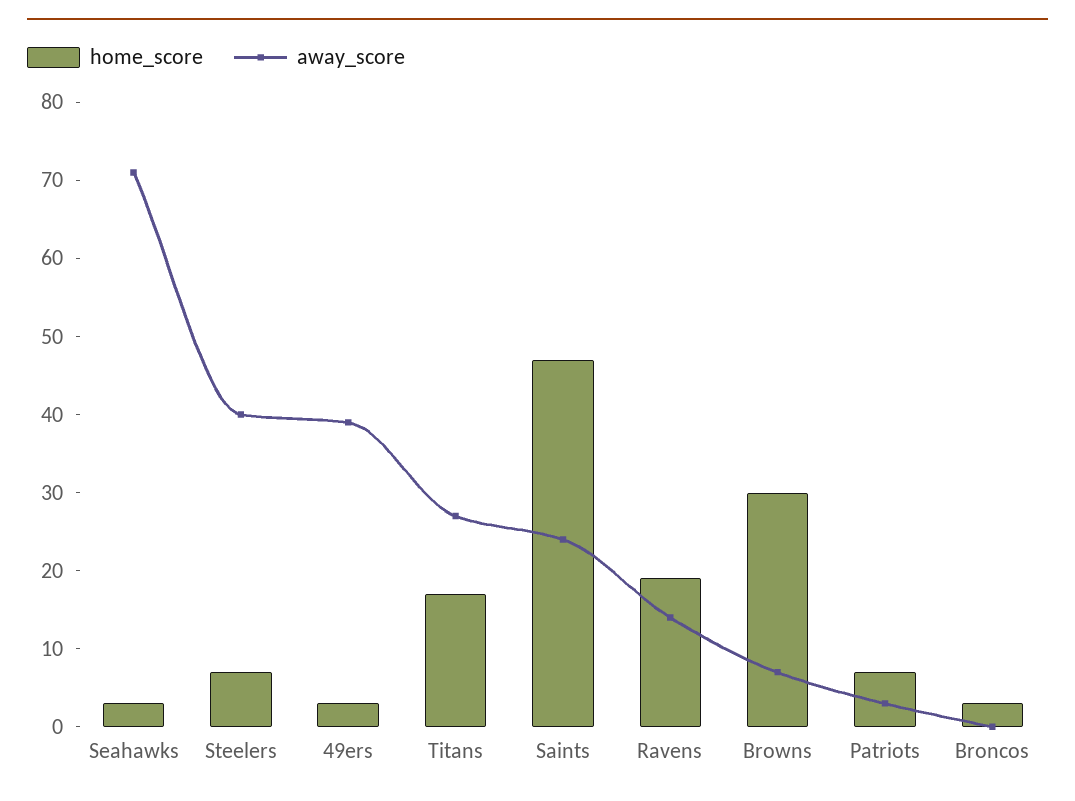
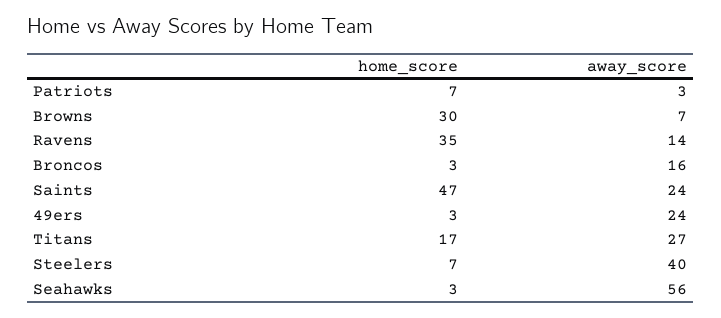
  {
    "home_score": {
      "Seahawks": 3,
      "Steelers": 7,
      "49ers": 3,
      "Titans": 17,
      "Saints": 47,
-     "Ravens": 20,
+     "Ravens": 35,
      "Browns": 30,
      "Patriots": 7,
      "Broncos": 3
    },
    "away_score": {
-     "Seahawks": 70,
+     "Seahawks": 56,
      "Steelers": 40,
-     "49ers": 40,
+     "49ers": 24,
      "Titans": 27,
      "Saints": 24,
      "Ravens": 14,
      "Browns": 7,
      "Patriots": 3,
-     "Broncos": 0
+     "Broncos": 16
    }
  }

